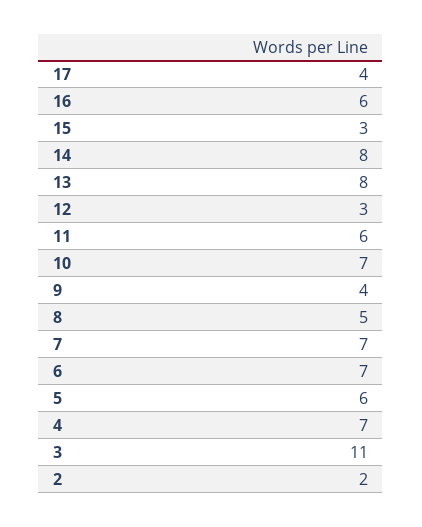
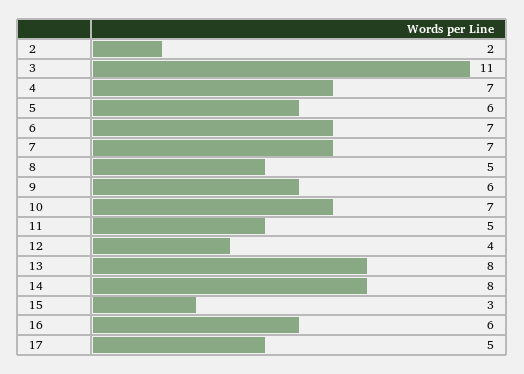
  {
-   "17": 4,
+   "17": 5,
    "16": 6,
    "15": 3,
    "14": 8,
    "13": 8,
-   "12": 3,
+   "12": 4,
-   "11": 6,
+   "11": 5,
    "10": 7,
-   "9": 4,
+   "9": 6,
    "8": 5,
    "7": 7,
    "6": 7,
    "5": 6,
    "4": 7,
    "3": 11,
    "2": 2
  }

